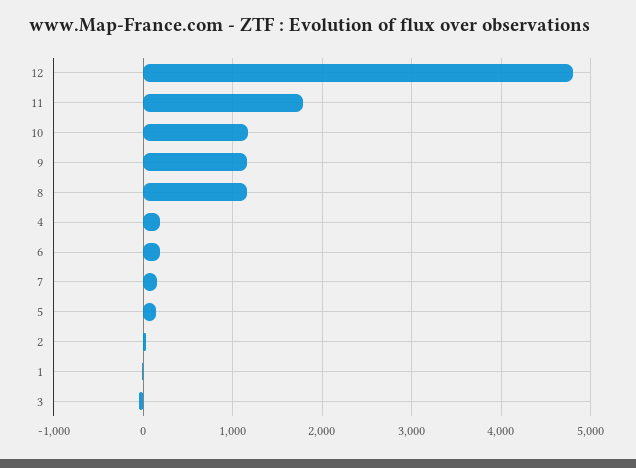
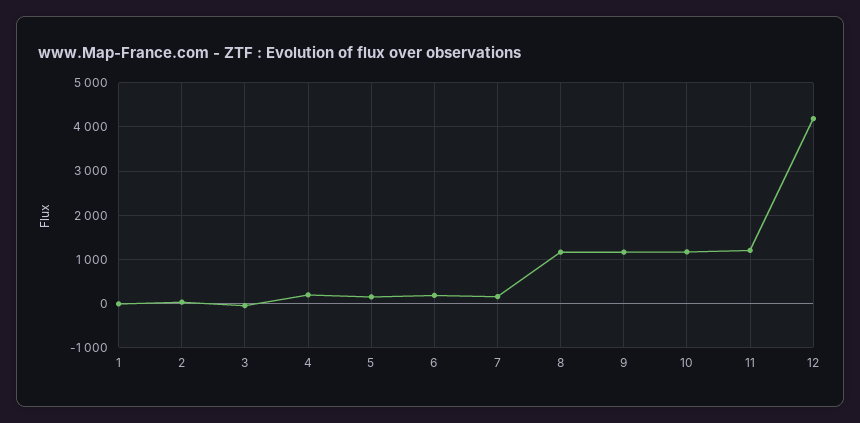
  {
-   "12": 4800,
+   "12": 4200,
-   "11": 1800,
+   "11": 1200,
    "10": 1200,
    "9": 1200,
    "8": 1200,
    "4": 200,
    "6": 200,
    "7": 200,
    "5": 100,
    "2": 0,
    "1": 0,
    "3": -100
  }

